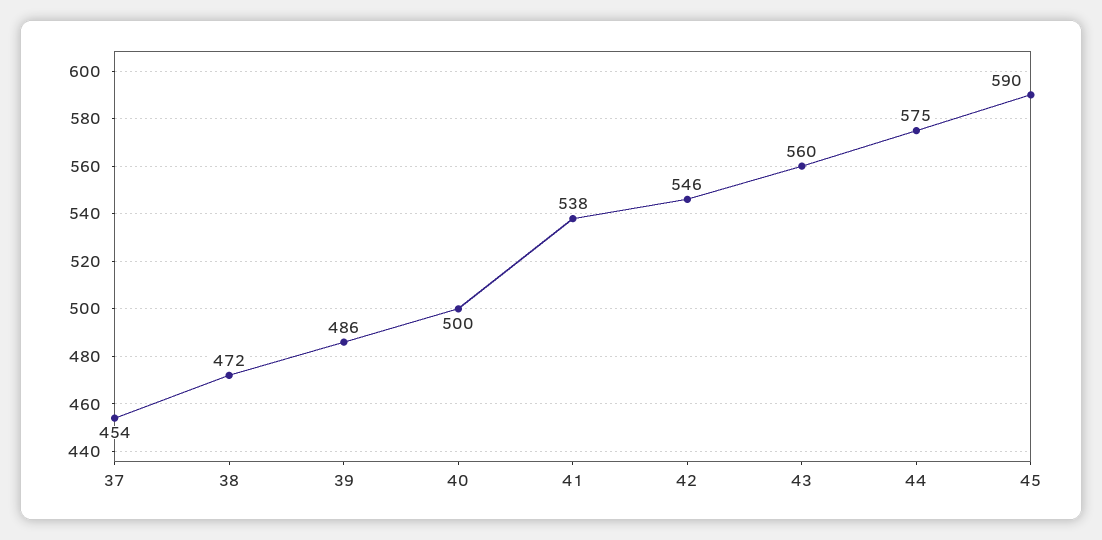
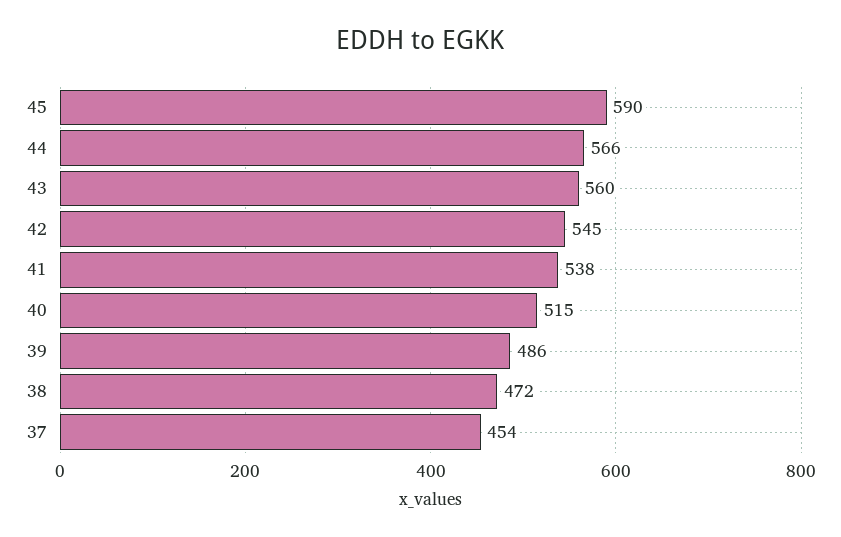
  {
    "37": 454,
    "38": 472,
    "39": 486,
-   "40": 500,
+   "40": 515,
    "41": 538,
-   "42": 546,
+   "42": 545,
    "43": 560,
-   "44": 575,
+   "44": 566,
    "45": 590
  }

